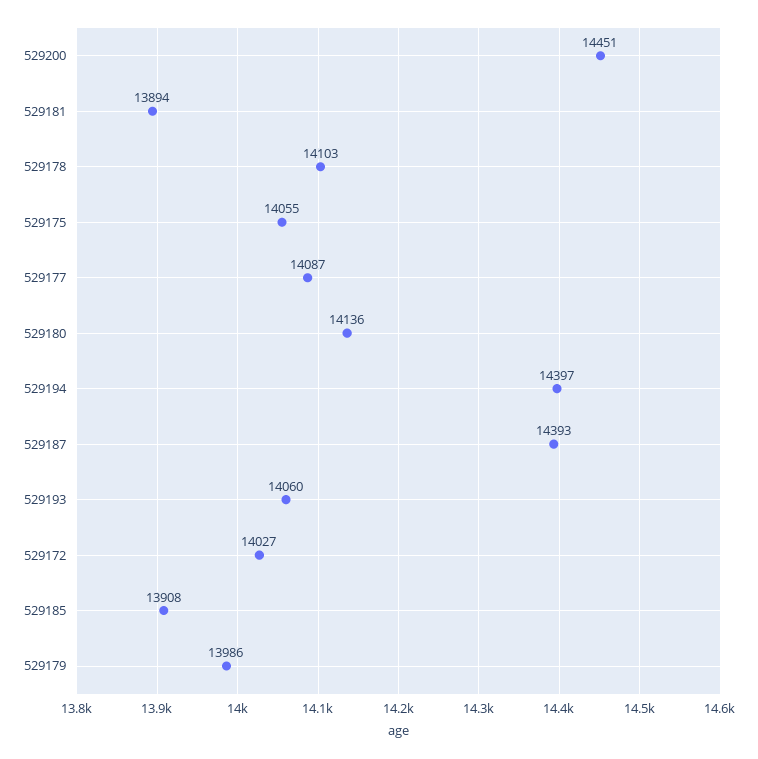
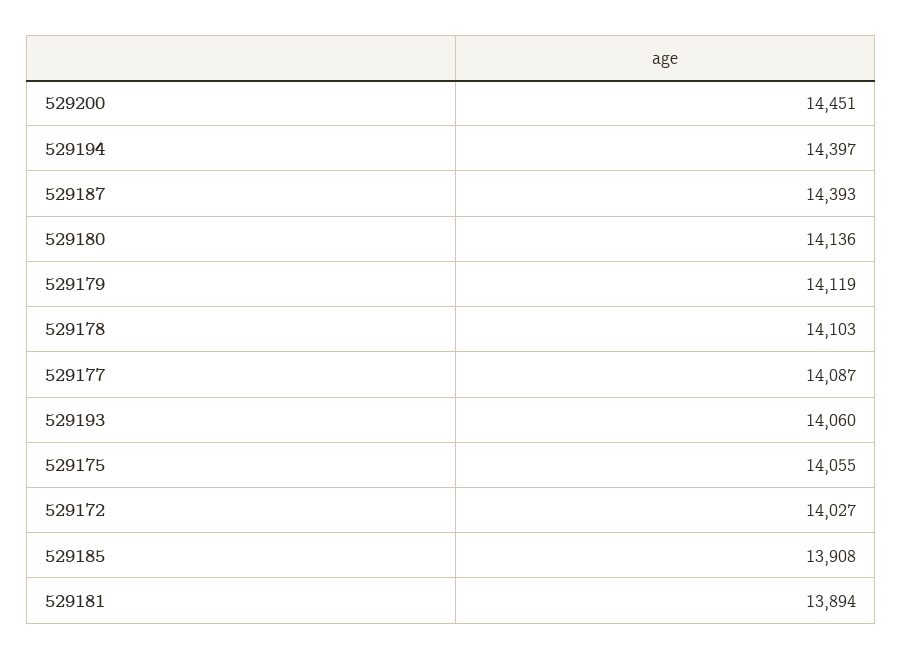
  {
    "529200": 14451,
    "529181": 13894,
    "529178": 14103,
    "529175": 14055,
    "529177": 14087,
    "529180": 14136,
    "529194": 14397,
    "529187": 14393,
    "529193": 14060,
    "529172": 14027,
    "529185": 13908,
-   "529179": 13986
+   "529179": 14119
  }

